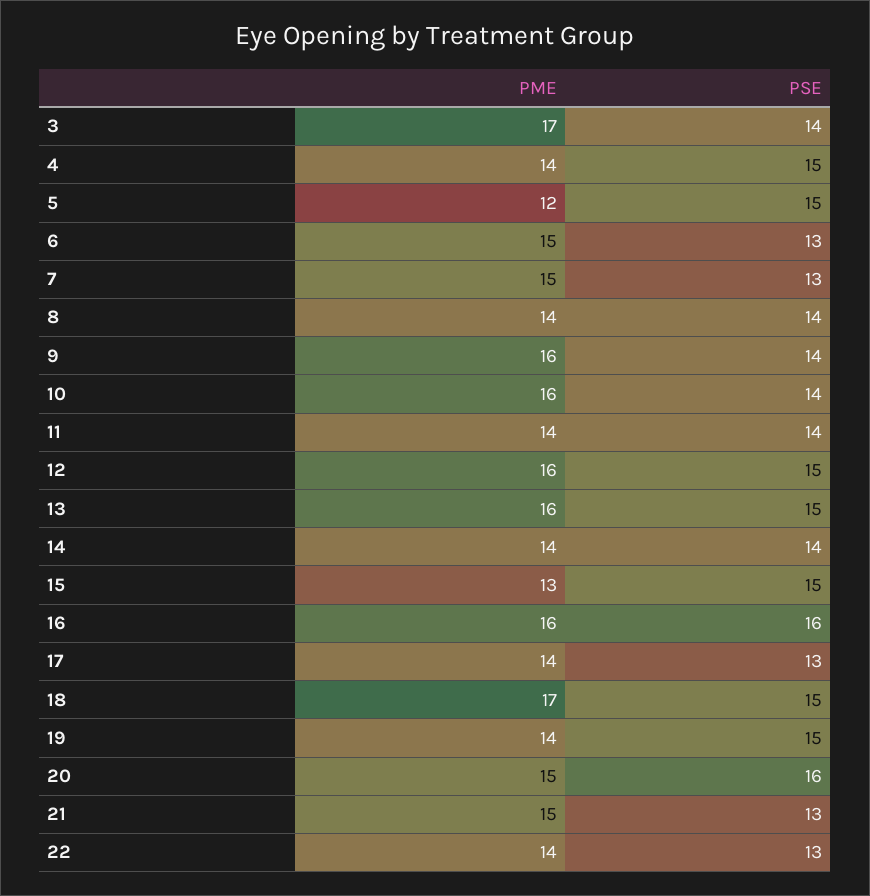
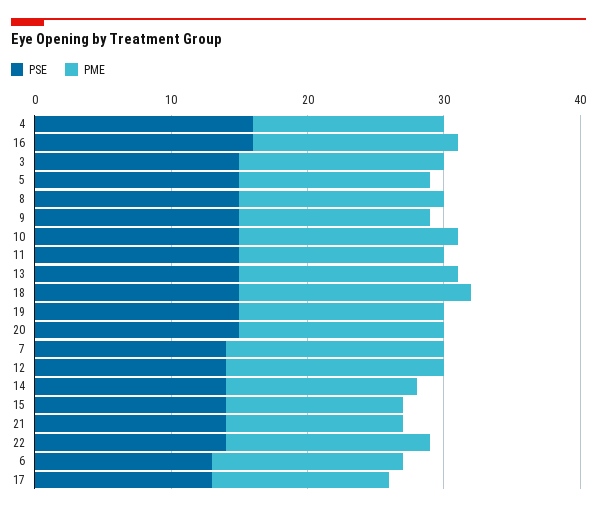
  {
    "PME": {
-     "3": 17,
+     "3": 15,
      "4": 14,
-     "5": 12,
+     "5": 14,
-     "6": 15,
+     "6": 14,
-     "7": 15,
+     "7": 16,
-     "8": 14,
+     "8": 15,
-     "9": 16,
+     "9": 14,
      "10": 16,
-     "11": 14,
+     "11": 15,
      "12": 16,
      "13": 16,
      "14": 14,
      "15": 13,
-     "16": 16,
+     "16": 15,
-     "17": 14,
+     "17": 13,
      "18": 17,
-     "19": 14,
+     "19": 15,
      "20": 15,
-     "21": 15,
+     "21": 13,
-     "22": 14
+     "22": 15
    },
    "PSE": {
-     "3": 14,
+     "3": 15,
-     "4": 15,
+     "4": 16,
      "5": 15,
      "6": 13,
-     "7": 13,
+     "7": 14,
-     "8": 14,
+     "8": 15,
-     "9": 14,
+     "9": 15,
-     "10": 14,
+     "10": 15,
-     "11": 14,
+     "11": 15,
-     "12": 15,
+     "12": 14,
      "13": 15,
      "14": 14,
-     "15": 15,
+     "15": 14,
      "16": 16,
      "17": 13,
      "18": 15,
      "19": 15,
-     "20": 16,
+     "20": 15,
-     "21": 13,
+     "21": 14,
-     "22": 13
+     "22": 14
    }
  }

